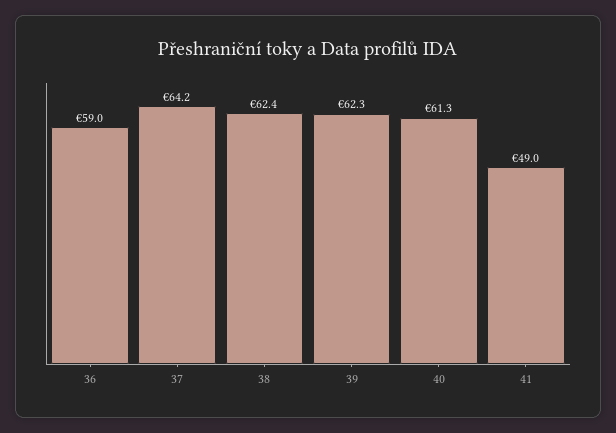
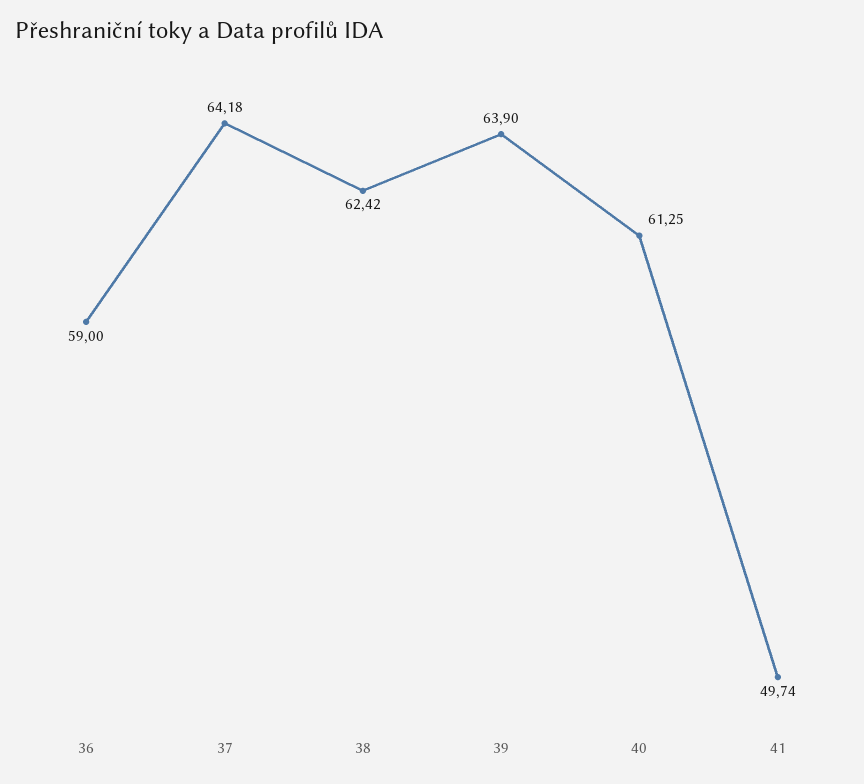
  {
    "36": 59,
    "37": 64.18,
    "38": 62.42,
-   "39": 62.3,
+   "39": 63.9,
    "40": 61.25,
-   "41": 49
+   "41": 49.74
  }

